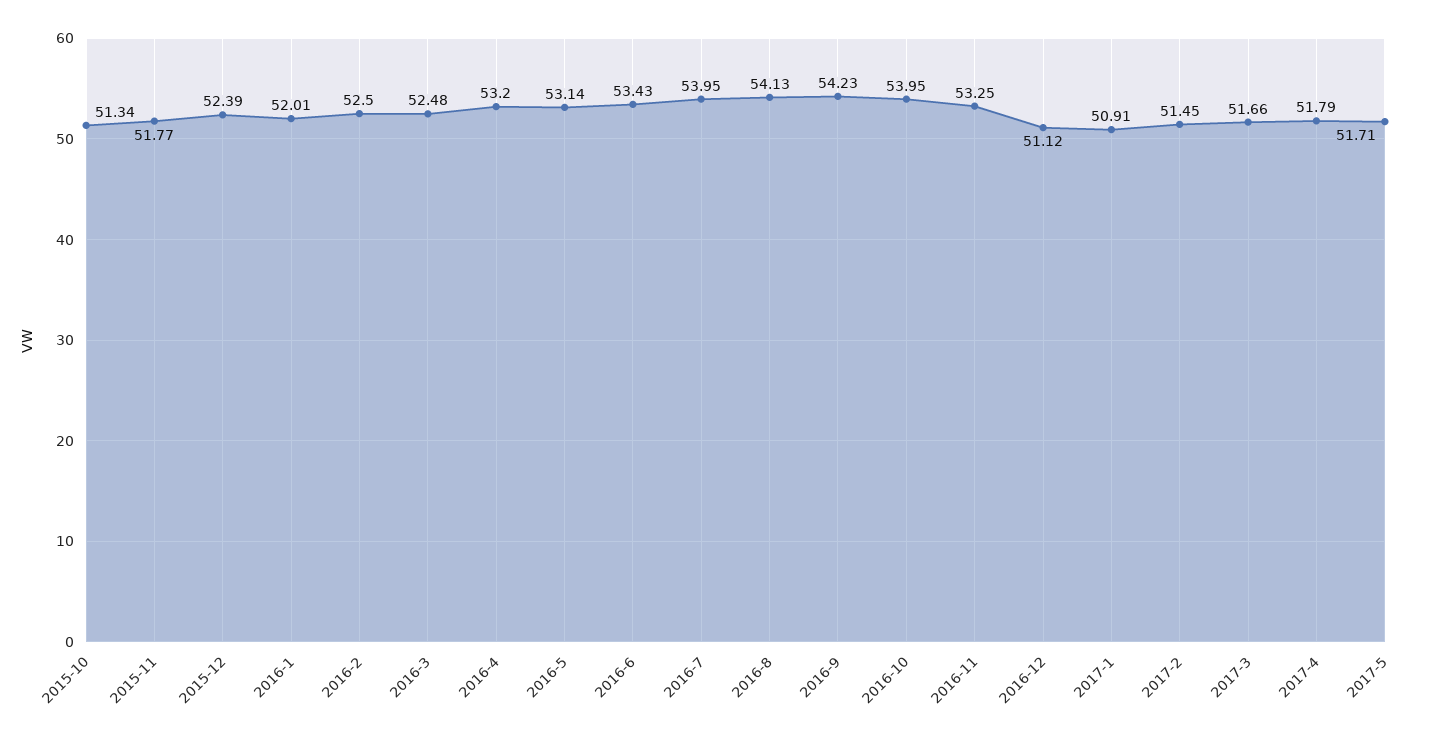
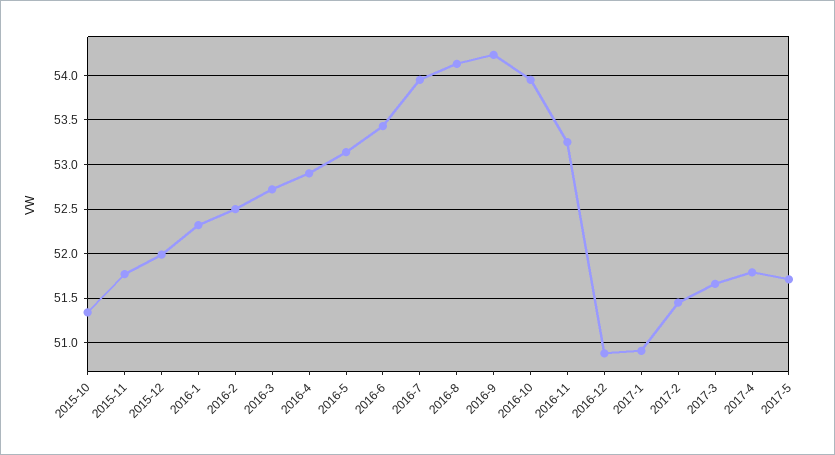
  {
    "2015-10": 51.34,
    "2015-11": 51.77,
-   "2015-12": 52.39,
+   "2015-12": 52,
-   "2016-1": 52.01,
+   "2016-1": 52.3,
    "2016-2": 52.5,
-   "2016-3": 52.48,
+   "2016-3": 52.7,
-   "2016-4": 53.2,
+   "2016-4": 52.9,
    "2016-5": 53.14,
    "2016-6": 53.43,
    "2016-7": 53.95,
    "2016-8": 54.13,
    "2016-9": 54.23,
    "2016-10": 53.95,
    "2016-11": 53.25,
-   "2016-12": 51.12,
+   "2016-12": 50.9,
    "2017-1": 50.91,
    "2017-2": 51.45,
    "2017-3": 51.66,
    "2017-4": 51.79,
    "2017-5": 51.71
  }

